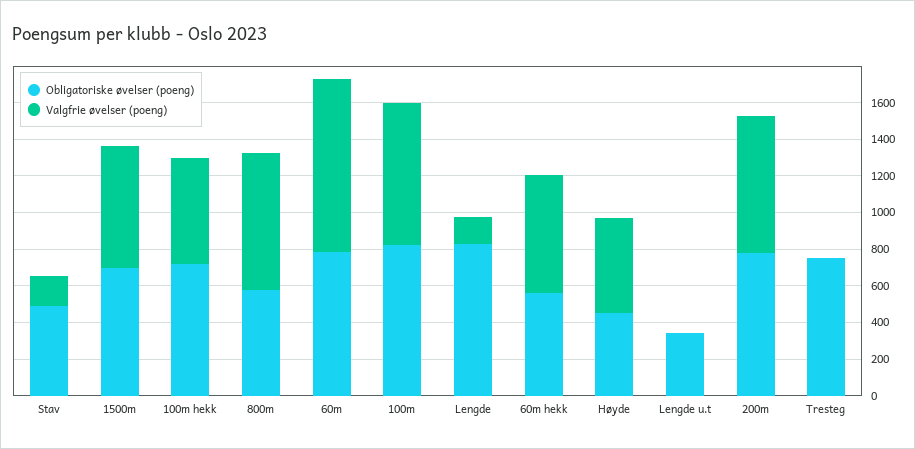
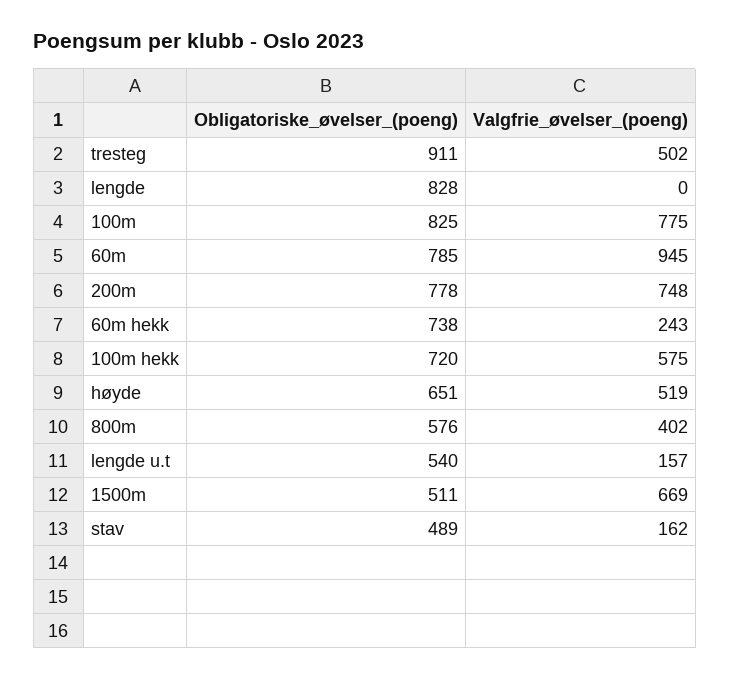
  {
    "Obligatoriske øvelser (poeng)": {
      "Stav": 489,
-     "1500m": 700,
+     "1500m": 511,
      "100m hekk": 720,
      "800m": 576,
      "60m": 785,
      "100m": 825,
      "Lengde": 828,
-     "60m hekk": 550,
+     "60m hekk": 738,
-     "Høyde": 450,
+     "Høyde": 651,
-     "Lengde u.t": 350,
+     "Lengde u.t": 540,
      "200m": 778,
-     "Tresteg": 750
+     "Tresteg": 911
    },
    "Valgfrie øvelser (poeng)": {
      "Stav": 162,
      "1500m": 669,
      "100m hekk": 575,
-     "800m": 750,
+     "800m": 402,
      "60m": 945,
      "100m": 775,
-     "Lengde": 150,
+     "Lengde": 0,
-     "60m hekk": 650,
+     "60m hekk": 243,
      "Høyde": 519,
-     "Lengde u.t": 0,
+     "Lengde u.t": 157,
      "200m": 748,
-     "Tresteg": 0
+     "Tresteg": 502
    }
  }

